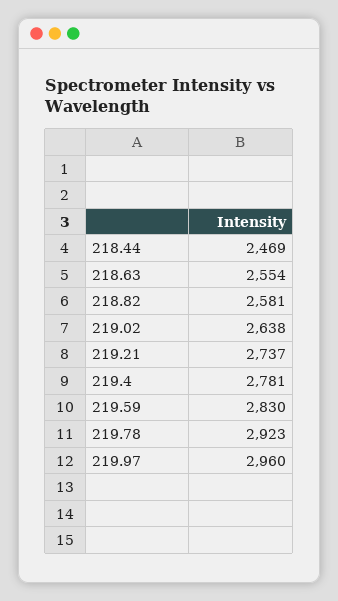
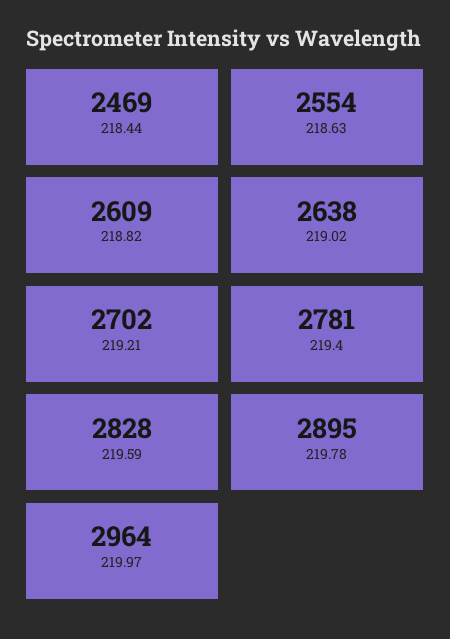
  {
    "218.44": 2469,
    "218.63": 2554,
-   "218.82": 2581,
+   "218.82": 2609,
    "219.02": 2638,
-   "219.21": 2737,
+   "219.21": 2702,
    "219.4": 2781,
-   "219.59": 2830,
+   "219.59": 2828,
-   "219.78": 2923,
+   "219.78": 2895,
-   "219.97": 2960
+   "219.97": 2964
  }

